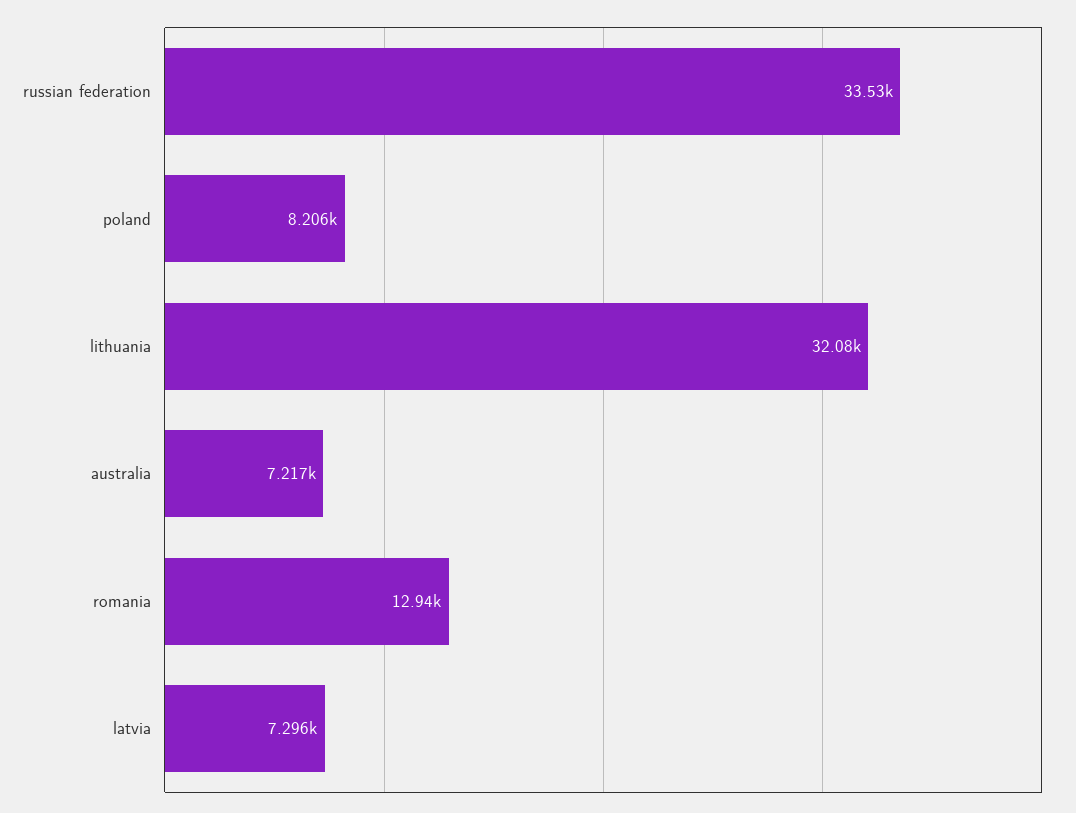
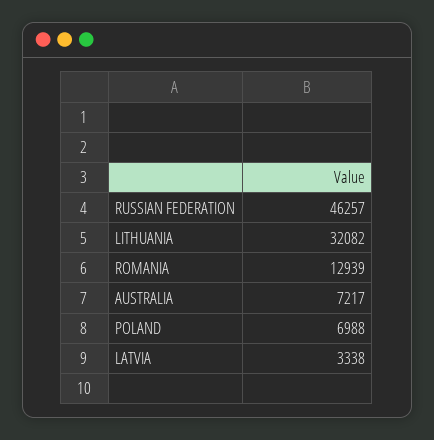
  {
-   "russian federation": 33530,
+   "russian federation": 46257,
-   "poland": 8206,
+   "poland": 6988,
    "lithuania": 32082,
    "australia": 7217,
    "romania": 12939,
-   "latvia": 7296
+   "latvia": 3338
  }

